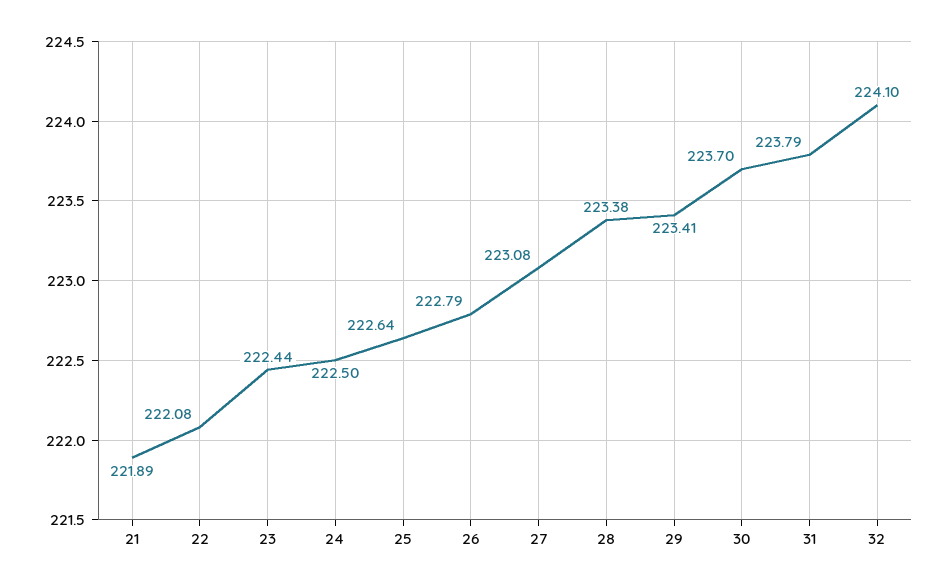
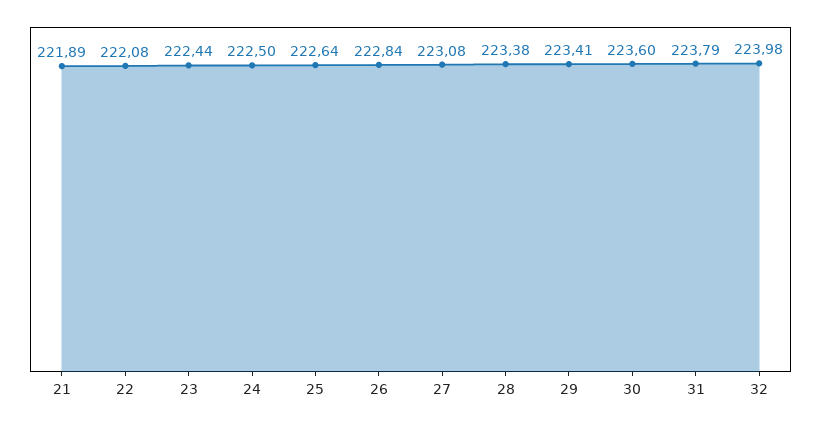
  {
    "21": 221.89,
    "22": 222.08,
    "23": 222.44,
    "24": 222.5,
    "25": 222.64,
-   "26": 222.79,
+   "26": 222.84,
    "27": 223.08,
    "28": 223.38,
    "29": 223.41,
-   "30": 223.7,
+   "30": 223.6,
    "31": 223.79,
-   "32": 224.1
+   "32": 223.98
  }

